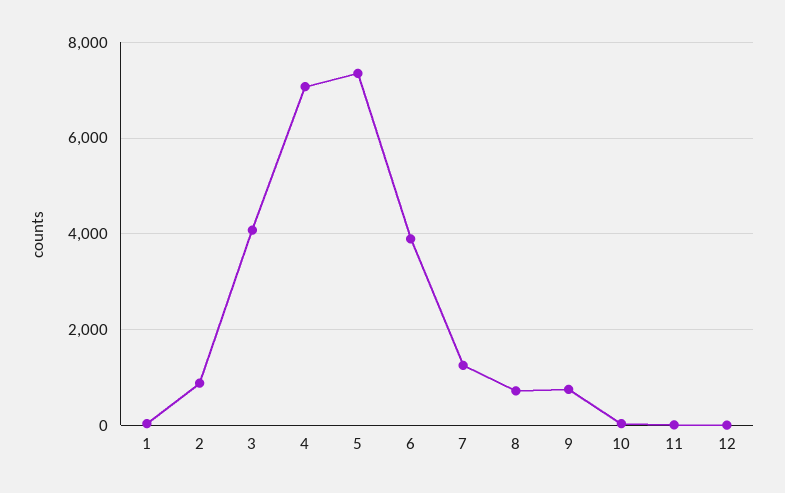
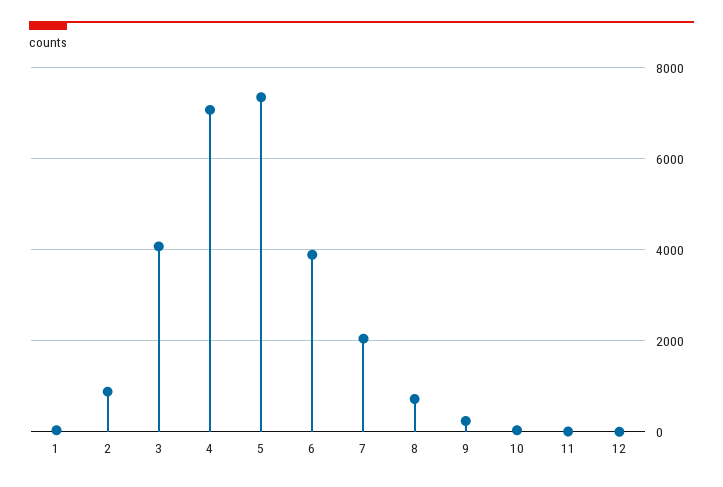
  {
    "1": 0,
    "2": 800,
    "3": 4000,
    "4": 7000,
    "5": 7400,
    "6": 3800,
-   "7": 1200,
+   "7": 2000,
    "8": 800,
-   "9": 800,
+   "9": 200,
    "10": 0,
    "11": 0,
    "12": 0
  }

